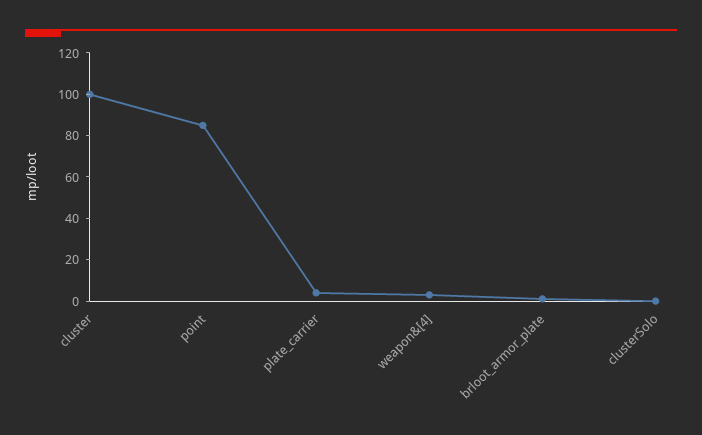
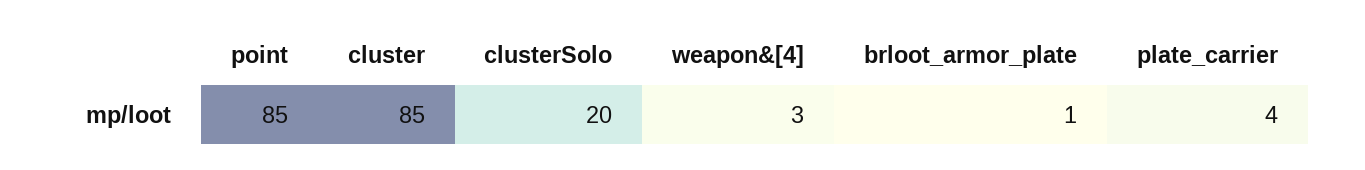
  {
-   "cluster": 100,
+   "cluster": 85,
    "point": 85,
    "plate_carrier": 4,
    "weapon&[4]": 3,
    "brloot_armor_plate": 1,
-   "clusterSolo": 0
+   "clusterSolo": 20
  }

